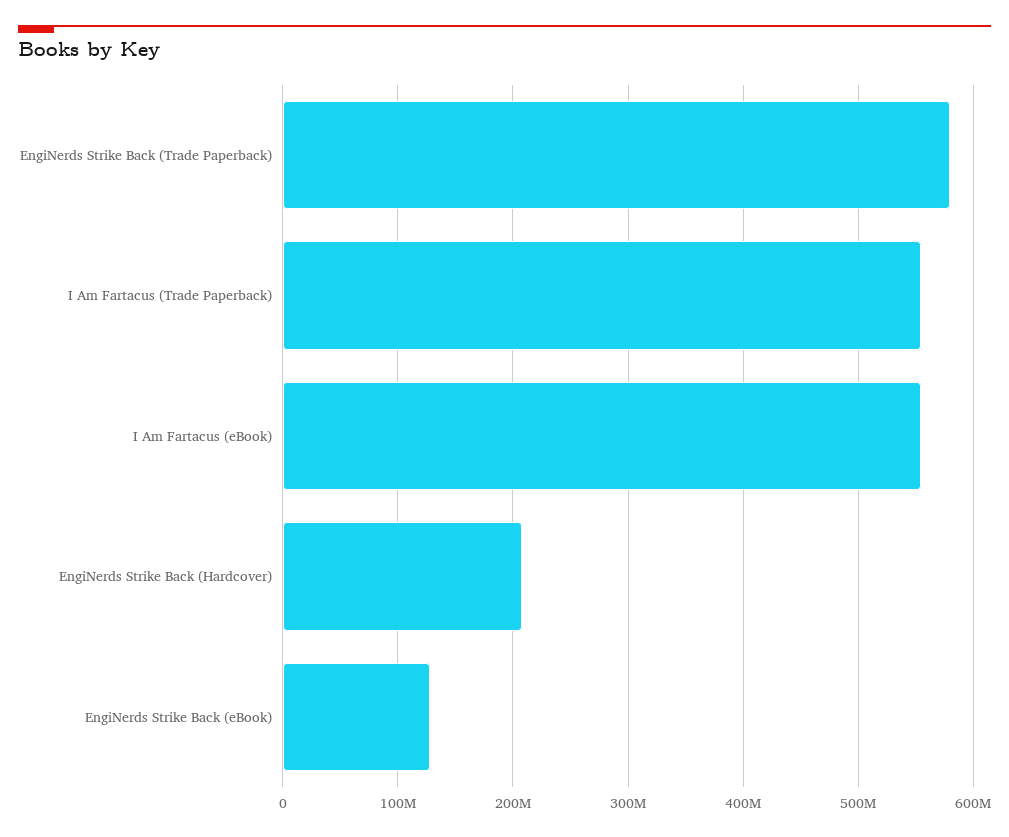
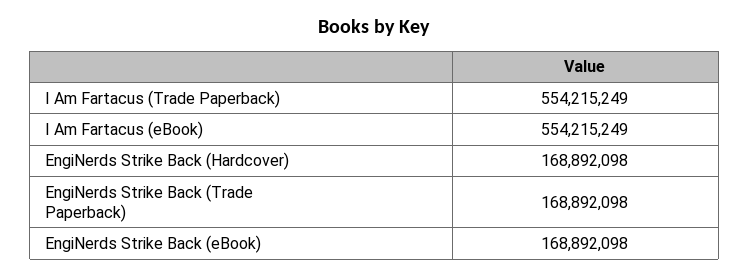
  {
-   "EngiNerds Strike Back (Trade Paperback)": 580000000,
+   "EngiNerds Strike Back (Trade Paperback)": 168892098,
    "I Am Fartacus (Trade Paperback)": 554215249,
    "I Am Fartacus (eBook)": 554215249,
-   "EngiNerds Strike Back (Hardcover)": 210000000,
+   "EngiNerds Strike Back (Hardcover)": 168892098,
-   "EngiNerds Strike Back (eBook)": 130000000
+   "EngiNerds Strike Back (eBook)": 168892098
  }

